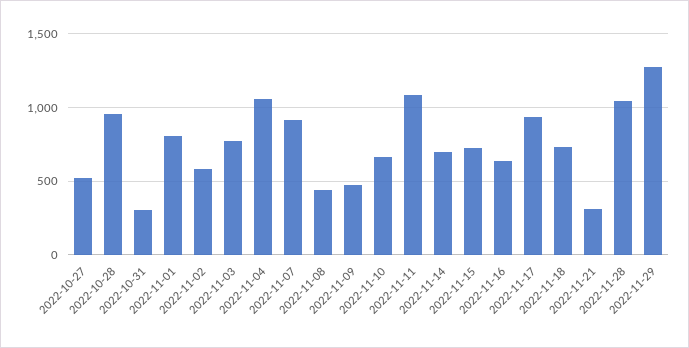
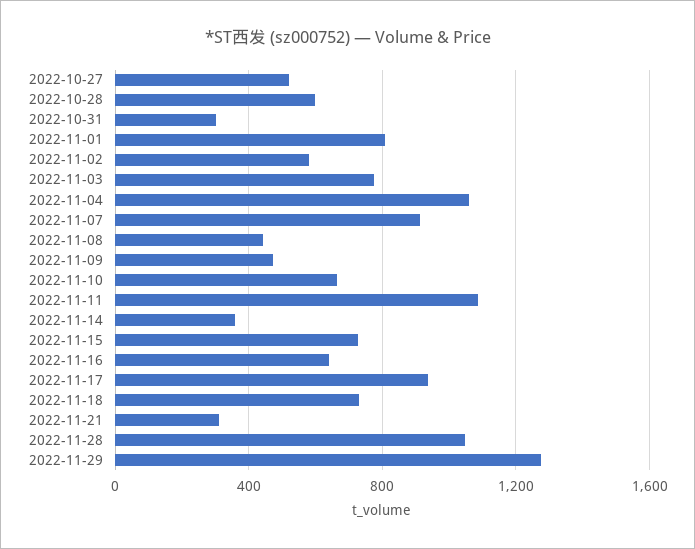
  {
    "2022-10-27": 500,
-   "2022-10-28": 950,
+   "2022-10-28": 600,
    "2022-10-31": 300,
    "2022-11-01": 800,
    "2022-11-02": 600,
    "2022-11-03": 750,
    "2022-11-04": 1050,
    "2022-11-07": 900,
    "2022-11-08": 450,
    "2022-11-09": 450,
    "2022-11-10": 650,
    "2022-11-11": 1100,
-   "2022-11-14": 700,
+   "2022-11-14": 350,
    "2022-11-15": 750,
    "2022-11-16": 650,
    "2022-11-17": 950,
    "2022-11-18": 750,
    "2022-11-21": 300,
    "2022-11-28": 1050,
    "2022-11-29": 1300
  }

